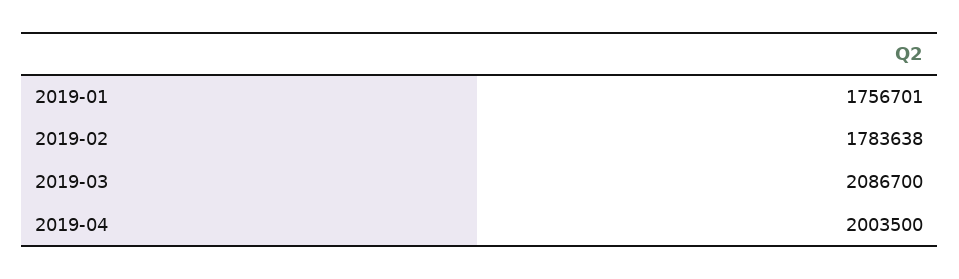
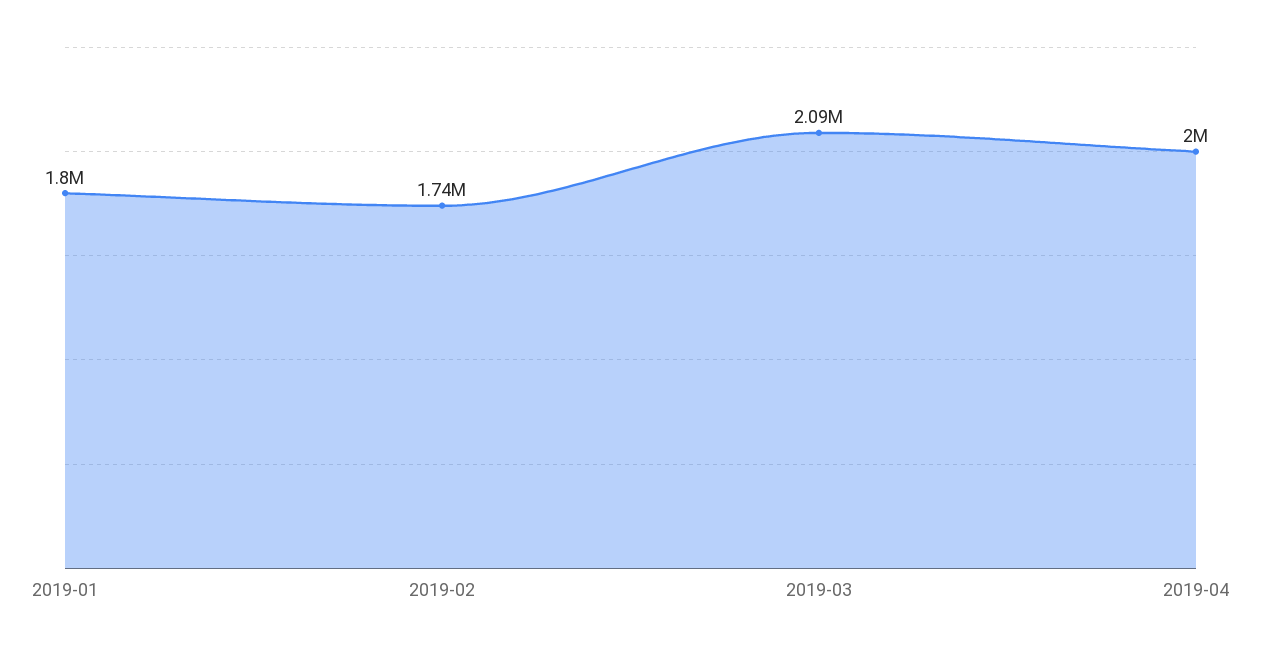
  {
-   "2019-01": 1756701,
+   "2019-01": 1800000,
-   "2019-02": 1783638,
+   "2019-02": 1740000,
    "2019-03": 2086700,
    "2019-04": 2003500
  }

